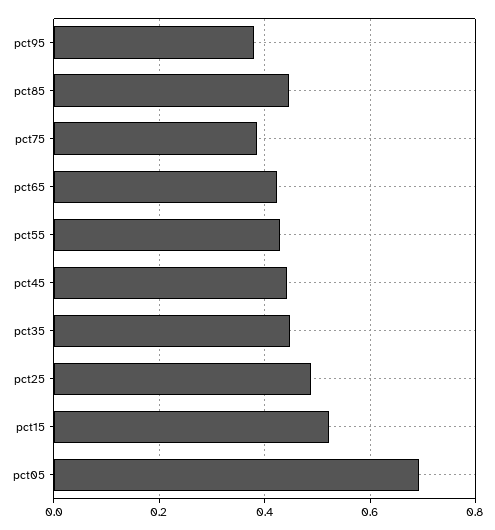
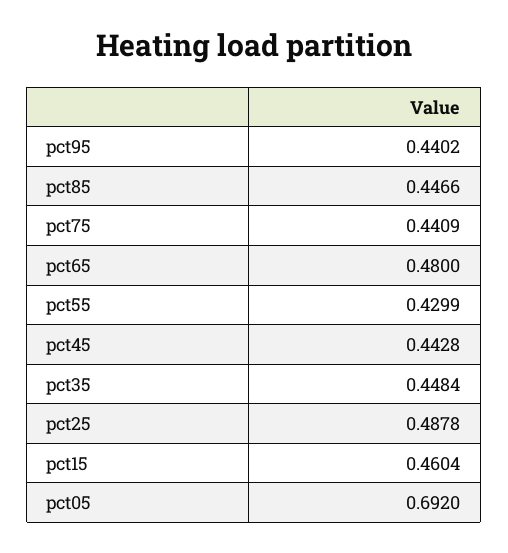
  {
-   "pct95": 0.38,
+   "pct95": 0.4402,
    "pct85": 0.4466,
-   "pct75": 0.38,
+   "pct75": 0.4409,
-   "pct65": 0.42,
+   "pct65": 0.48,
    "pct55": 0.4299,
    "pct45": 0.4428,
    "pct35": 0.4484,
    "pct25": 0.4878,
-   "pct15": 0.52,
+   "pct15": 0.4604,
    "pct05": 0.692
  }

